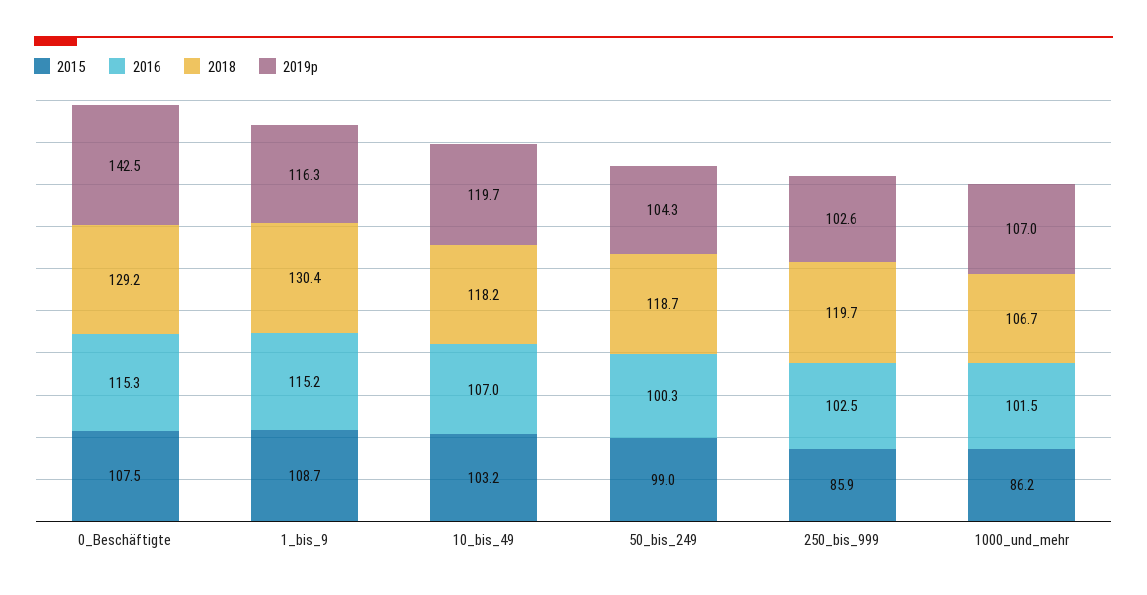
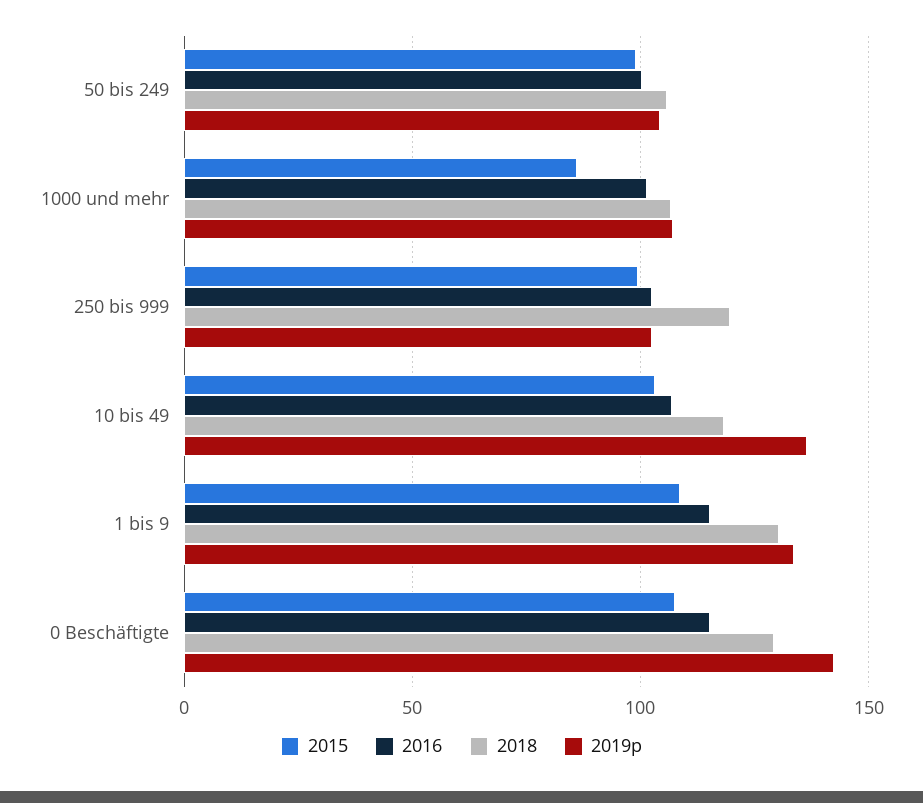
  {
    "2015": {
      "0_Beschäftigte": 107.5,
      "1_bis_9": 108.7,
      "10_bis_49": 103.2,
      "50_bis_249": 99,
-     "250_bis_999": 85.9,
+     "250_bis_999": 100,
      "1000_und_mehr": 86.2
    },
    "2016": {
      "0_Beschäftigte": 115.3,
      "1_bis_9": 115.2,
      "10_bis_49": 107,
      "50_bis_249": 100.3,
      "250_bis_999": 102.5,
      "1000_und_mehr": 101.5
    },
    "2018": {
      "0_Beschäftigte": 129.2,
      "1_bis_9": 130.4,
      "10_bis_49": 118.2,
-     "50_bis_249": 118.7,
+     "50_bis_249": 105,
      "250_bis_999": 119.7,
      "1000_und_mehr": 106.7
    },
    "2019p": {
      "0_Beschäftigte": 142.5,
-     "1_bis_9": 116.3,
+     "1_bis_9": 135,
-     "10_bis_49": 119.7,
+     "10_bis_49": 135,
      "50_bis_249": 104.3,
      "250_bis_999": 102.6,
      "1000_und_mehr": 107
    }
  }

